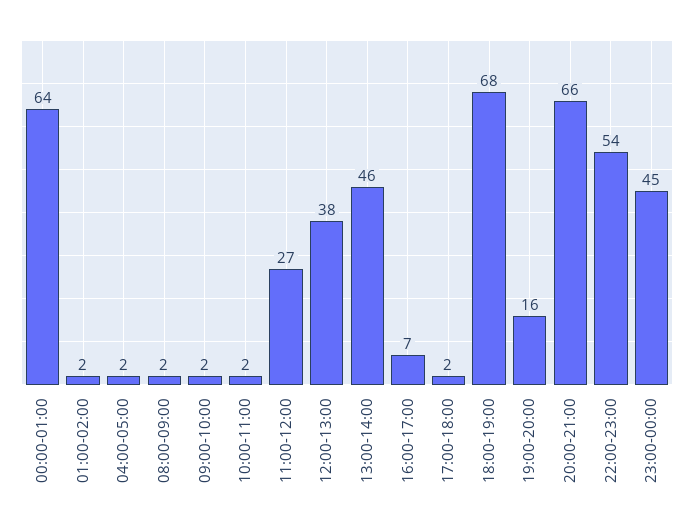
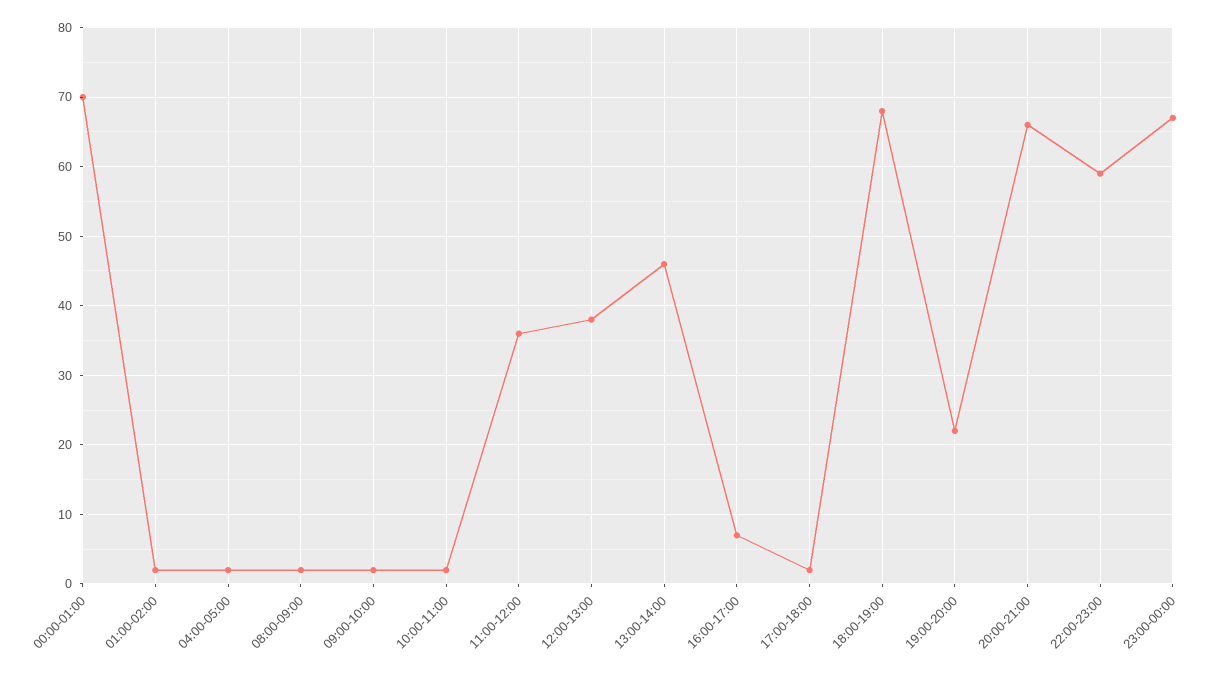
  {
-   "00:00-01:00": 64,
+   "00:00-01:00": 70,
    "01:00-02:00": 2,
    "04:00-05:00": 2,
    "08:00-09:00": 2,
    "09:00-10:00": 2,
    "10:00-11:00": 2,
-   "11:00-12:00": 27,
+   "11:00-12:00": 36,
    "12:00-13:00": 38,
    "13:00-14:00": 46,
    "16:00-17:00": 7,
    "17:00-18:00": 2,
    "18:00-19:00": 68,
-   "19:00-20:00": 16,
+   "19:00-20:00": 22,
    "20:00-21:00": 66,
-   "22:00-23:00": 54,
+   "22:00-23:00": 59,
-   "23:00-00:00": 45
+   "23:00-00:00": 67
  }

